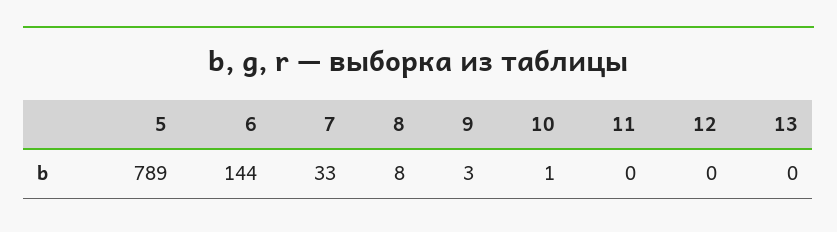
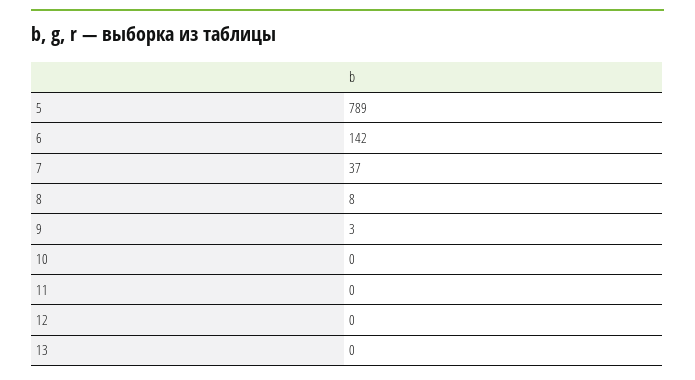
  {
    "5": 789,
-   "6": 144,
+   "6": 142,
-   "7": 33,
+   "7": 37,
    "8": 8,
    "9": 3,
-   "10": 1,
+   "10": 0,
    "11": 0,
    "12": 0,
    "13": 0
  }

